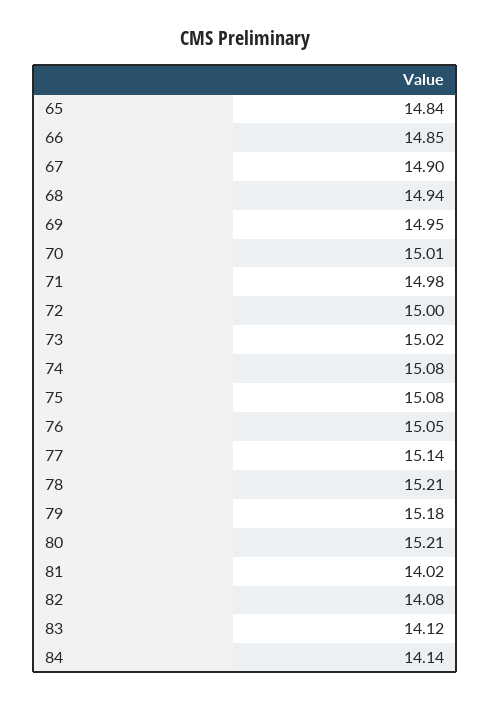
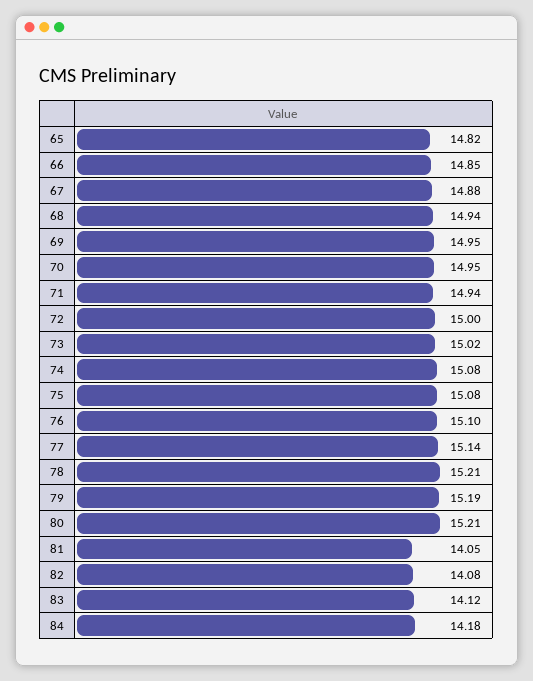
  {
-   "65": 14.84,
+   "65": 14.82,
    "66": 14.85,
-   "67": 14.9,
+   "67": 14.88,
    "68": 14.94,
    "69": 14.95,
-   "70": 15.01,
+   "70": 14.95,
-   "71": 14.98,
+   "71": 14.94,
    "72": 15,
    "73": 15.02,
    "74": 15.08,
    "75": 15.08,
-   "76": 15.05,
+   "76": 15.1,
    "77": 15.14,
    "78": 15.21,
-   "79": 15.18,
+   "79": 15.19,
    "80": 15.21,
-   "81": 14.02,
+   "81": 14.05,
    "82": 14.08,
    "83": 14.12,
-   "84": 14.14
+   "84": 14.18
  }

